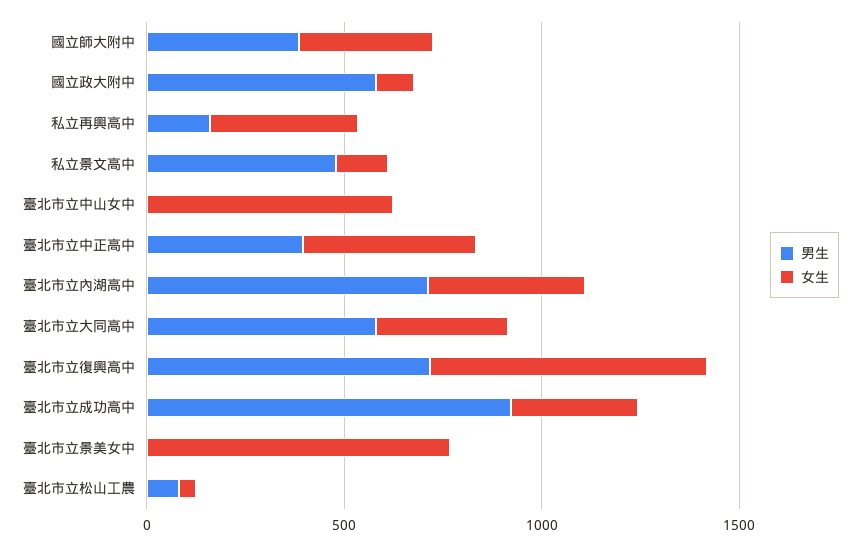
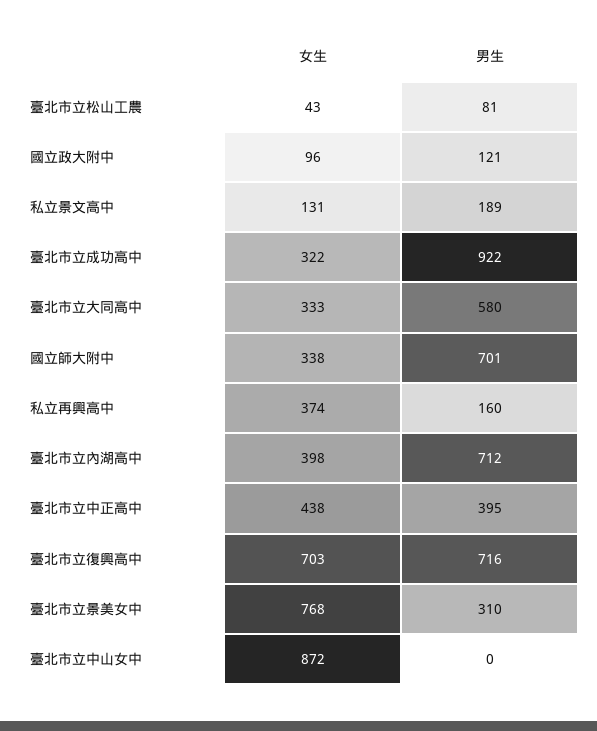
  {
    "男生": {
-     "國立師大附中": 400,
+     "國立師大附中": 701,
-     "國立政大附中": 600,
+     "國立政大附中": 121,
      "私立再興高中": 160,
-     "私立景文高中": 500,
+     "私立景文高中": 189,
      "臺北市立中山女中": 0,
      "臺北市立中正高中": 395,
      "臺北市立內湖高中": 712,
      "臺北市立大同高中": 580,
      "臺北市立復興高中": 716,
      "臺北市立成功高中": 922,
-     "臺北市立景美女中": 0,
+     "臺北市立景美女中": 310,
      "臺北市立松山工農": 81
    },
    "女生": {
      "國立師大附中": 338,
      "國立政大附中": 96,
      "私立再興高中": 374,
      "私立景文高中": 131,
-     "臺北市立中山女中": 600,
+     "臺北市立中山女中": 872,
      "臺北市立中正高中": 438,
      "臺北市立內湖高中": 398,
      "臺北市立大同高中": 333,
      "臺北市立復興高中": 703,
      "臺北市立成功高中": 322,
      "臺北市立景美女中": 768,
      "臺北市立松山工農": 43
    }
  }

